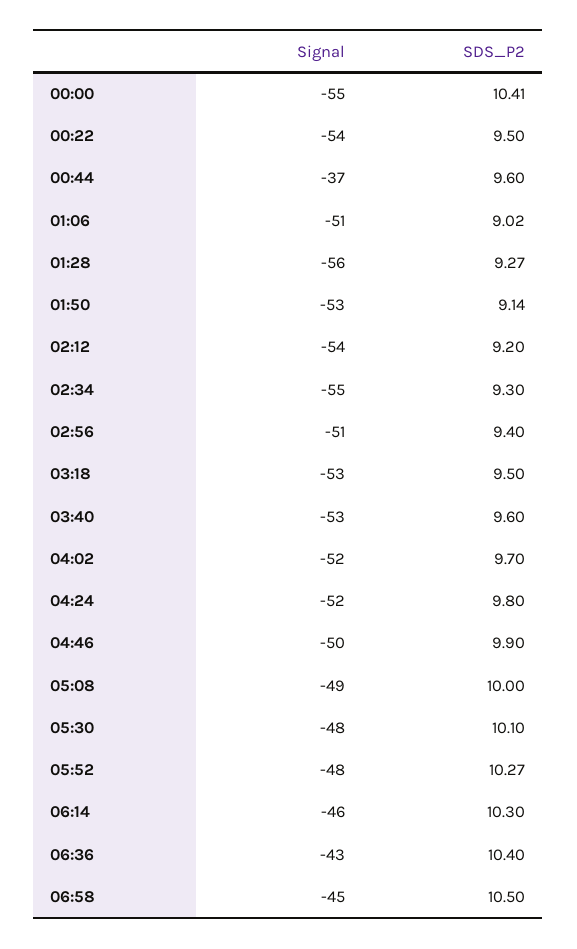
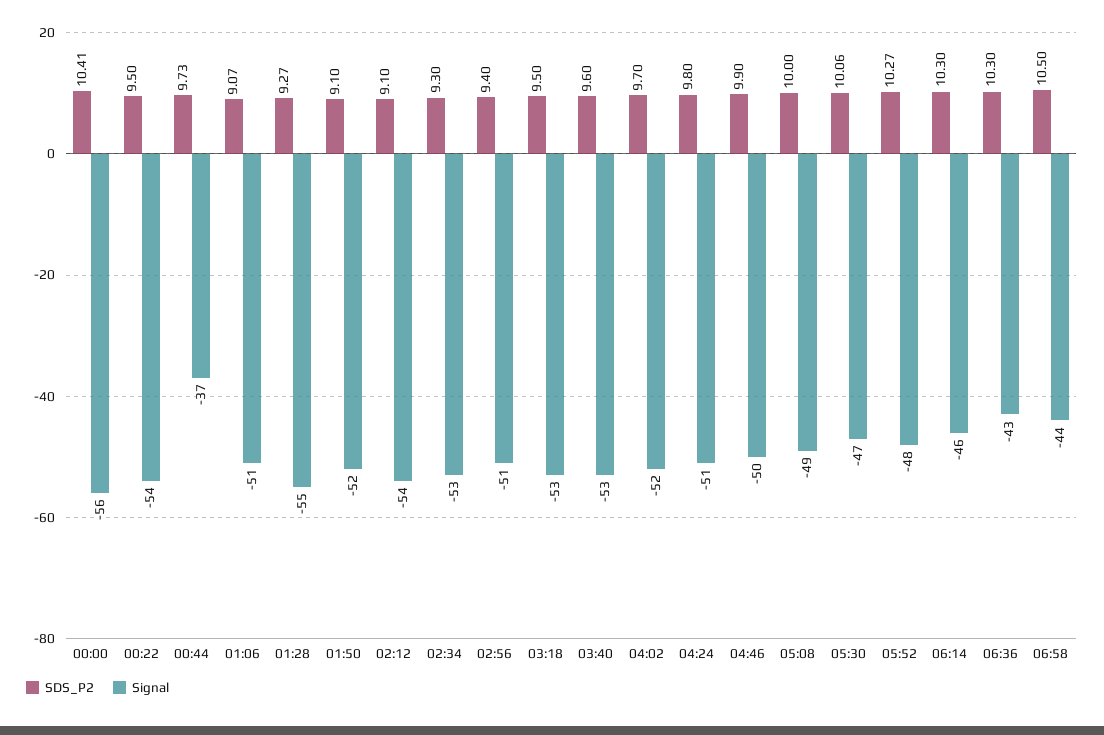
  {
    "Signal": {
-     "00:00": -55,
+     "00:00": -56,
      "00:22": -54,
      "00:44": -37,
      "01:06": -51,
-     "01:28": -56,
+     "01:28": -55,
-     "01:50": -53,
+     "01:50": -52,
      "02:12": -54,
-     "02:34": -55,
+     "02:34": -53,
      "02:56": -51,
      "03:18": -53,
      "03:40": -53,
      "04:02": -52,
-     "04:24": -52,
+     "04:24": -51,
      "04:46": -50,
      "05:08": -49,
-     "05:30": -48,
+     "05:30": -47,
      "05:52": -48,
      "06:14": -46,
      "06:36": -43,
-     "06:58": -45
+     "06:58": -44
    },
    "SDS_P2": {
      "00:00": 10.41,
      "00:22": 9.5,
-     "00:44": 9.6,
+     "00:44": 9.73,
-     "01:06": 9.02,
+     "01:06": 9.07,
      "01:28": 9.27,
-     "01:50": 9.14,
+     "01:50": 9.1,
-     "02:12": 9.2,
+     "02:12": 9.1,
      "02:34": 9.3,
      "02:56": 9.4,
      "03:18": 9.5,
      "03:40": 9.6,
      "04:02": 9.7,
      "04:24": 9.8,
      "04:46": 9.9,
      "05:08": 10,
-     "05:30": 10.1,
+     "05:30": 10.06,
      "05:52": 10.27,
      "06:14": 10.3,
-     "06:36": 10.4,
+     "06:36": 10.3,
      "06:58": 10.5
    }
  }

